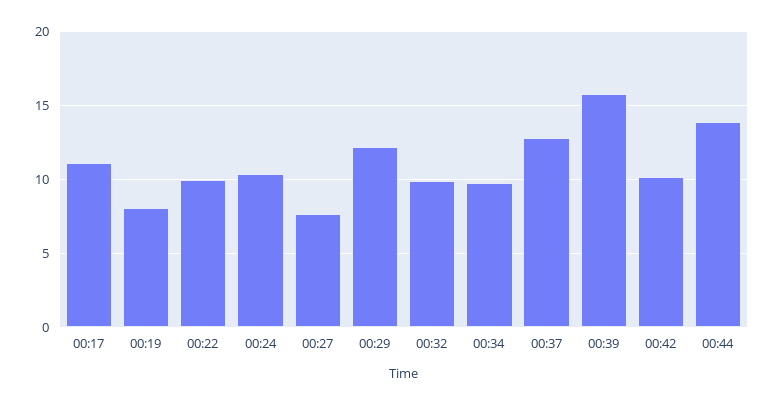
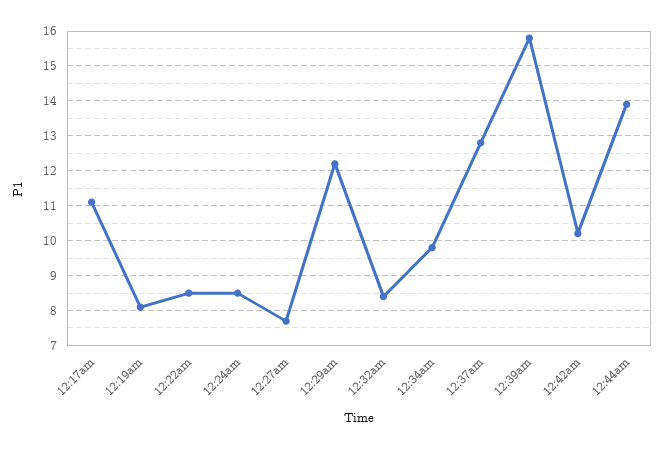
  {
    "00:17": 11,
    "00:19": 8,
-   "00:22": 10,
+   "00:22": 8.5,
-   "00:24": 10.5,
+   "00:24": 8.5,
    "00:27": 7.5,
    "00:29": 12,
-   "00:32": 10,
+   "00:32": 8.5,
    "00:34": 10,
    "00:37": 13,
    "00:39": 16,
    "00:42": 10,
    "00:44": 14
  }

